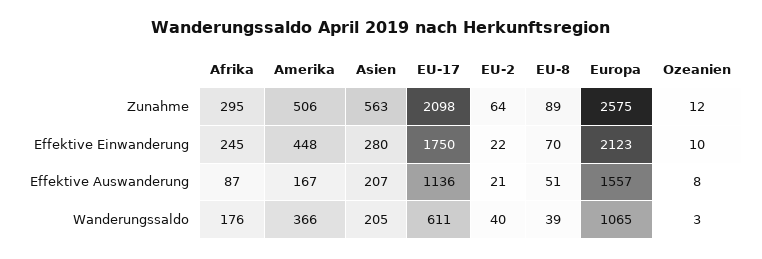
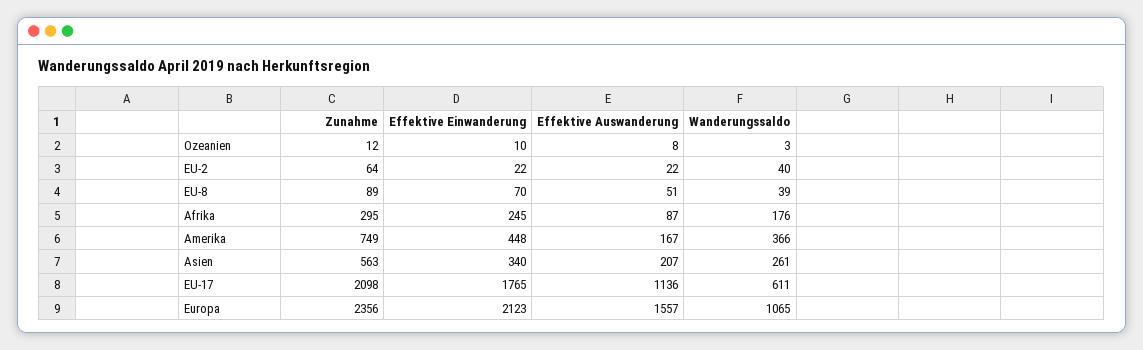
  {
    "Afrika": {
      "Zunahme": 295,
      "Effektive Einwanderung": 245,
      "Effektive Auswanderung": 87,
      "Wanderungssaldo": 176
    },
    "Amerika": {
-     "Zunahme": 506,
+     "Zunahme": 749,
      "Effektive Einwanderung": 448,
      "Effektive Auswanderung": 167,
      "Wanderungssaldo": 366
    },
    "Asien": {
      "Zunahme": 563,
-     "Effektive Einwanderung": 280,
+     "Effektive Einwanderung": 340,
      "Effektive Auswanderung": 207,
-     "Wanderungssaldo": 205
+     "Wanderungssaldo": 261
    },
    "EU-17": {
      "Zunahme": 2098,
-     "Effektive Einwanderung": 1750,
+     "Effektive Einwanderung": 1765,
      "Effektive Auswanderung": 1136,
      "Wanderungssaldo": 611
    },
    "EU-2": {
      "Zunahme": 64,
      "Effektive Einwanderung": 22,
-     "Effektive Auswanderung": 21,
+     "Effektive Auswanderung": 22,
      "Wanderungssaldo": 40
    },
    "EU-8": {
      "Zunahme": 89,
      "Effektive Einwanderung": 70,
      "Effektive Auswanderung": 51,
      "Wanderungssaldo": 39
    },
    "Europa": {
-     "Zunahme": 2575,
+     "Zunahme": 2356,
      "Effektive Einwanderung": 2123,
      "Effektive Auswanderung": 1557,
      "Wanderungssaldo": 1065
    },
    "Ozeanien": {
      "Zunahme": 12,
      "Effektive Einwanderung": 10,
      "Effektive Auswanderung": 8,
      "Wanderungssaldo": 3
    }
  }

